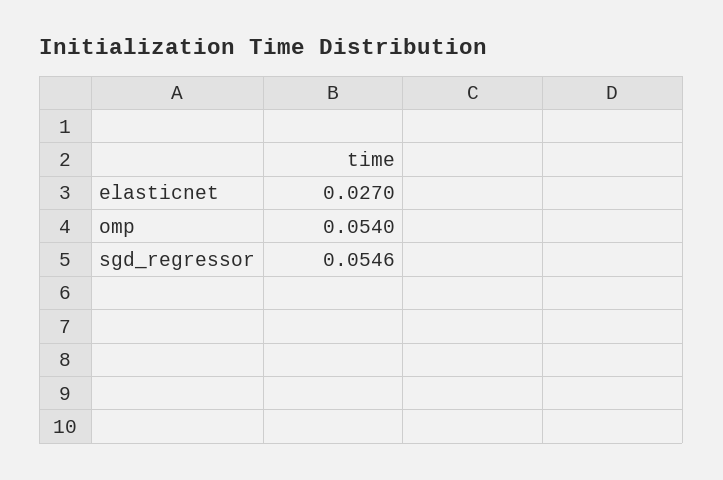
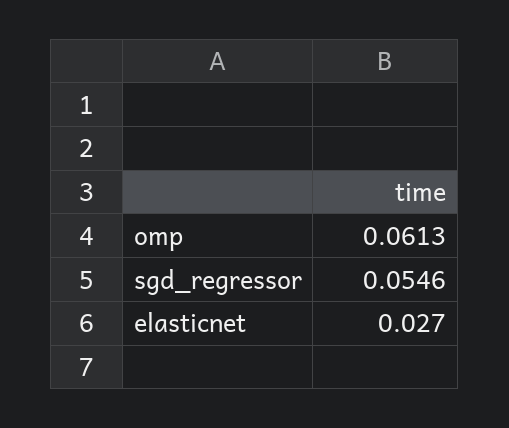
  {
    "elasticnet": 0.027,
-   "omp": 0.054,
+   "omp": 0.0613,
    "sgd_regressor": 0.0546
  }

